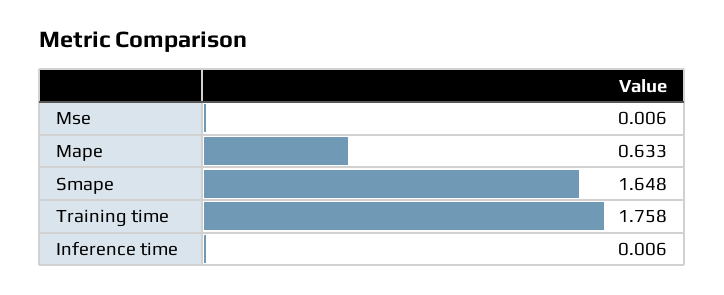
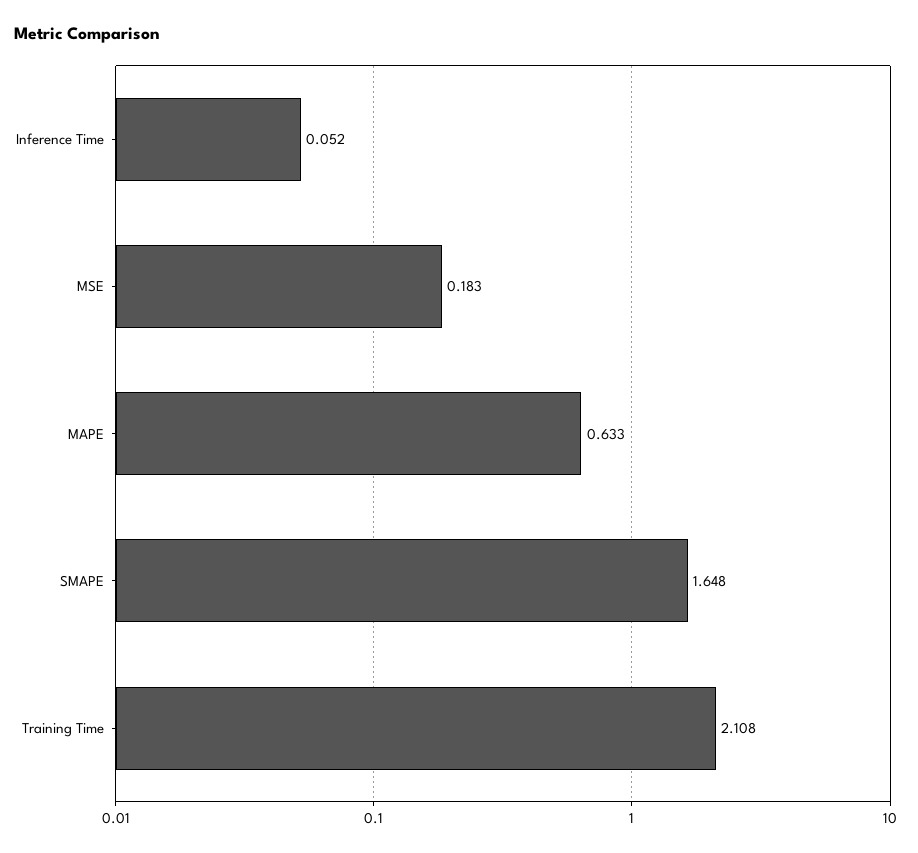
  {
-   "Mse": 0.006,
+   "Mse": 0.183,
    "Mape": 0.633,
    "Smape": 1.648,
-   "Training time": 1.758,
+   "Training time": 2.108,
-   "Inference time": 0.006
+   "Inference time": 0.052
  }

